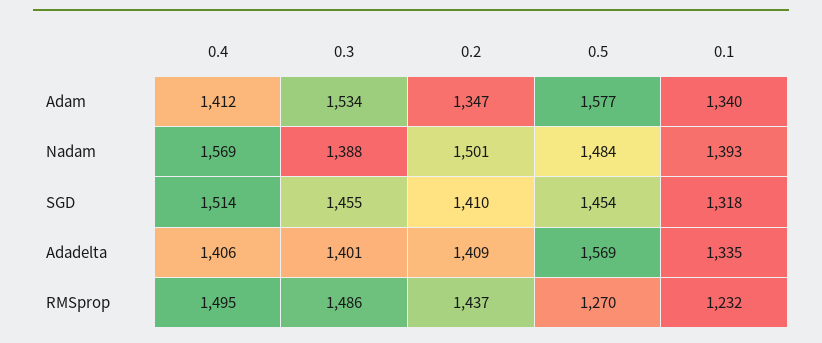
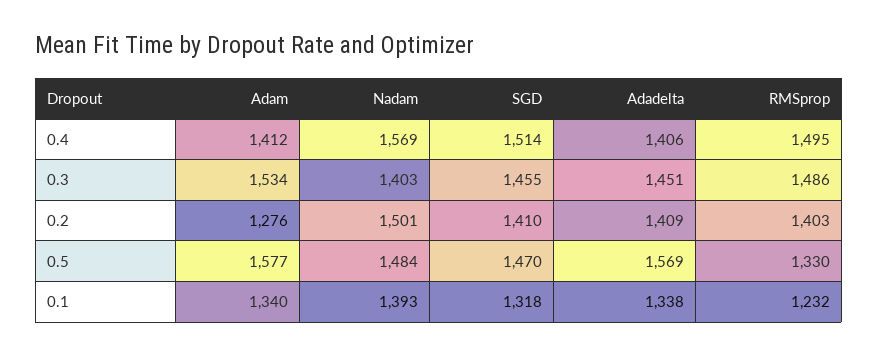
  {
    "0.4": {
      "Adam": 1412,
      "Nadam": 1569,
      "SGD": 1514,
      "Adadelta": 1406,
      "RMSprop": 1495
    },
    "0.3": {
      "Adam": 1534,
-     "Nadam": 1388,
+     "Nadam": 1403,
      "SGD": 1455,
-     "Adadelta": 1401,
+     "Adadelta": 1451,
      "RMSprop": 1486
    },
    "0.2": {
-     "Adam": 1347,
+     "Adam": 1276,
      "Nadam": 1501,
      "SGD": 1410,
      "Adadelta": 1409,
-     "RMSprop": 1437
+     "RMSprop": 1403
    },
    "0.5": {
      "Adam": 1577,
      "Nadam": 1484,
-     "SGD": 1454,
+     "SGD": 1470,
      "Adadelta": 1569,
-     "RMSprop": 1270
+     "RMSprop": 1330
    },
    "0.1": {
      "Adam": 1340,
      "Nadam": 1393,
      "SGD": 1318,
-     "Adadelta": 1335,
+     "Adadelta": 1338,
      "RMSprop": 1232
    }
  }

